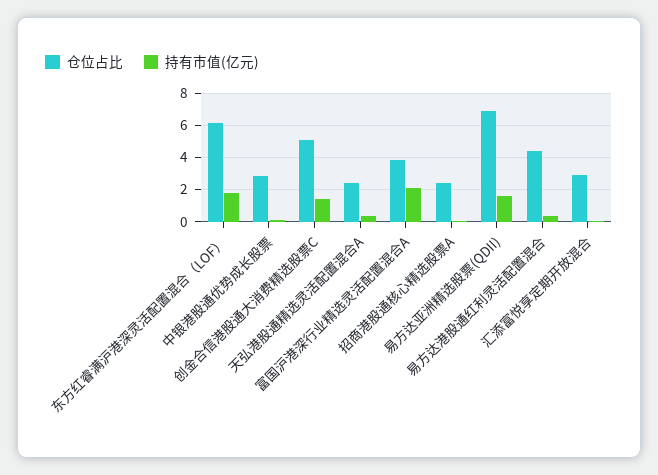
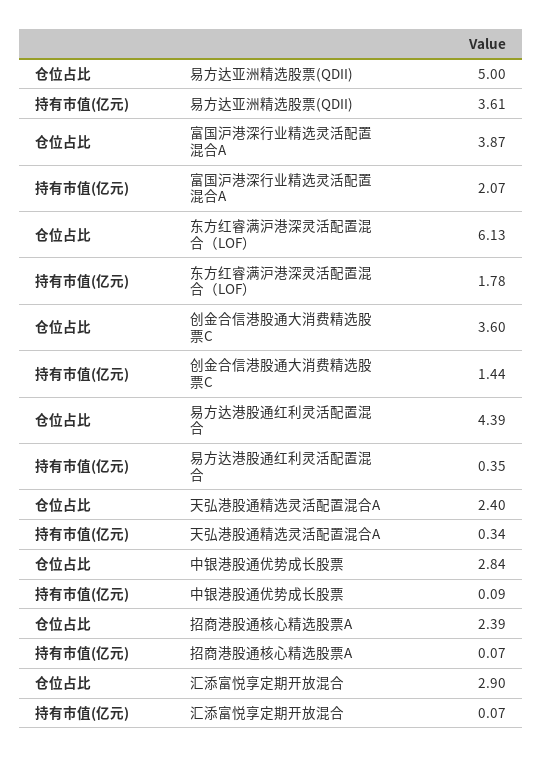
  {
    "仓位占比": {
      "东方红睿满沪港深灵活配置混合（LOF）": 6.13,
      "中银港股通优势成长股票": 2.84,
-     "创金合信港股通大消费精选股票C": 5,
+     "创金合信港股通大消费精选股票C": 3.6,
      "天弘港股通精选灵活配置混合A": 2.4,
      "富国沪港深行业精选灵活配置混合A": 3.87,
      "招商港股通核心精选股票A": 2.39,
-     "易方达亚洲精选股票(QDII)": 7,
+     "易方达亚洲精选股票(QDII)": 5,
      "易方达港股通红利灵活配置混合": 4.39,
      "汇添富悦享定期开放混合": 2.9
    },
    "持有市值(亿元)": {
      "东方红睿满沪港深灵活配置混合（LOF）": 1.78,
      "中银港股通优势成长股票": 0.09,
      "创金合信港股通大消费精选股票C": 1.44,
      "天弘港股通精选灵活配置混合A": 0.34,
      "富国沪港深行业精选灵活配置混合A": 2.07,
      "招商港股通核心精选股票A": 0.07,
-     "易方达亚洲精选股票(QDII)": 1.5,
+     "易方达亚洲精选股票(QDII)": 3.61,
      "易方达港股通红利灵活配置混合": 0.35,
      "汇添富悦享定期开放混合": 0.07
    }
  }

